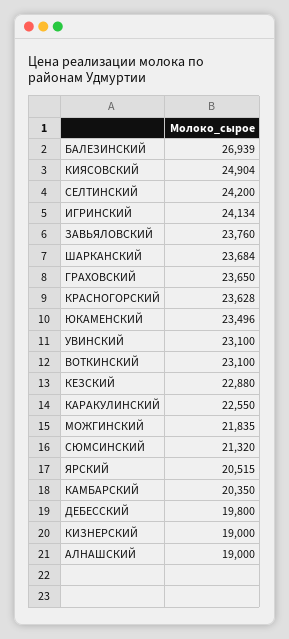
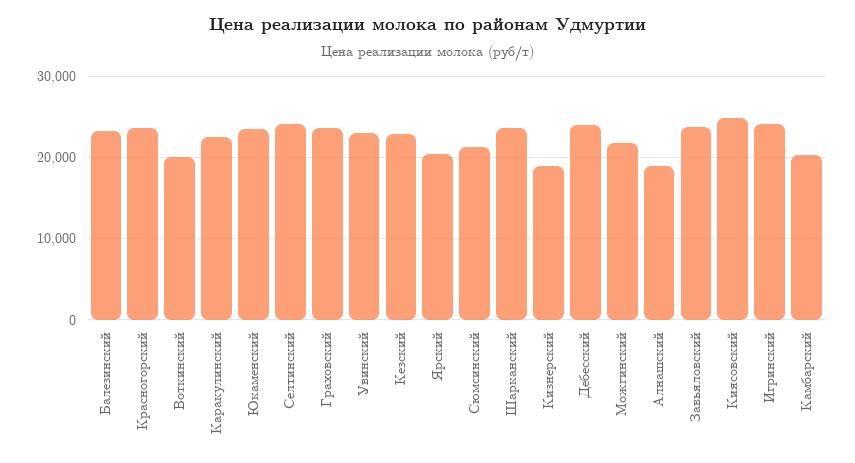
  {
-   "БАЛЕЗИНСКИЙ": 26939,
+   "БАЛЕЗИНСКИЙ": 23000,
    "КИЯСОВСКИЙ": 24904,
    "СЕЛТИНСКИЙ": 24200,
    "ИГРИНСКИЙ": 24134,
    "ЗАВЬЯЛОВСКИЙ": 23760,
    "ШАРКАНСКИЙ": 23684,
    "ГРАХОВСКИЙ": 23650,
    "КРАСНОГОРСКИЙ": 23628,
    "ЮКАМЕНСКИЙ": 23496,
    "УВИНСКИЙ": 23100,
-   "ВОТКИНСКИЙ": 23100,
+   "ВОТКИНСКИЙ": 20000,
    "КЕЗСКИЙ": 22880,
    "КАРАКУЛИНСКИЙ": 22550,
    "МОЖГИНСКИЙ": 21835,
    "СЮМСИНСКИЙ": 21320,
    "ЯРСКИЙ": 20515,
    "КАМБАРСКИЙ": 20350,
-   "ДЕБЕССКИЙ": 19800,
+   "ДЕБЕССКИЙ": 24000,
    "КИЗНЕРСКИЙ": 19000,
    "АЛНАШСКИЙ": 19000
  }

